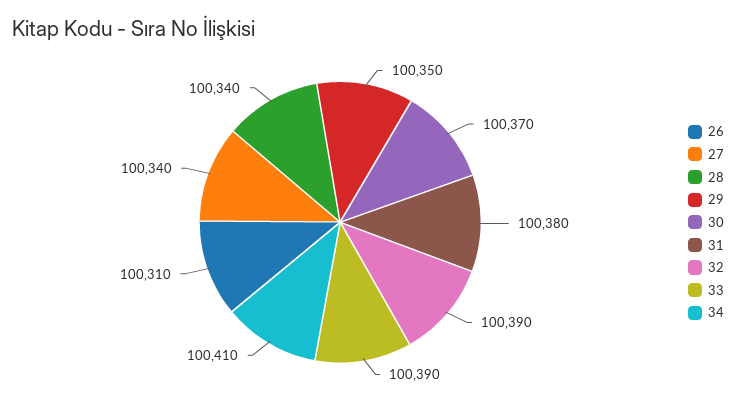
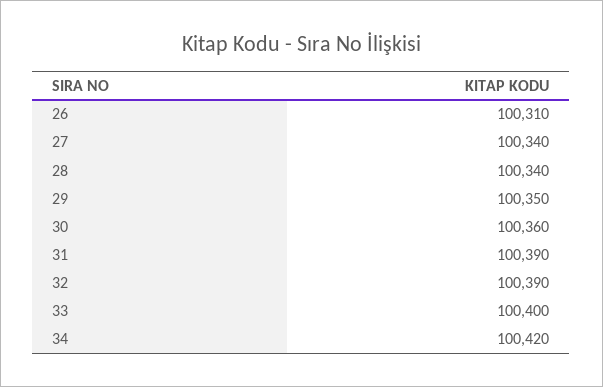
  {
    "26": 100310,
    "27": 100340,
    "28": 100340,
    "29": 100350,
-   "30": 100370,
+   "30": 100360,
-   "31": 100380,
+   "31": 100390,
    "32": 100390,
-   "33": 100390,
+   "33": 100400,
-   "34": 100410
+   "34": 100420
  }

